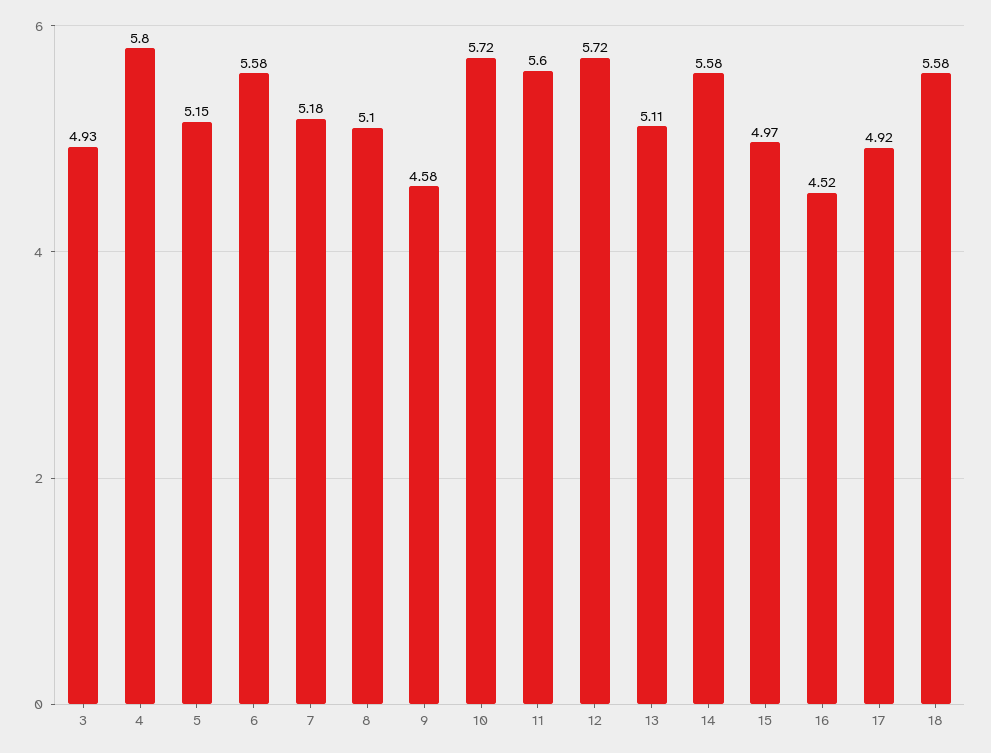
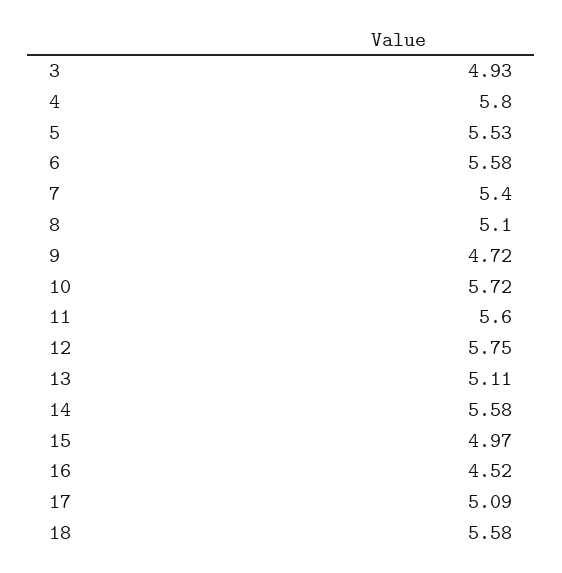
  {
    "3": 4.93,
    "4": 5.8,
-   "5": 5.15,
+   "5": 5.53,
    "6": 5.58,
-   "7": 5.18,
+   "7": 5.4,
    "8": 5.1,
-   "9": 4.58,
+   "9": 4.72,
    "10": 5.72,
    "11": 5.6,
-   "12": 5.72,
+   "12": 5.75,
    "13": 5.11,
    "14": 5.58,
    "15": 4.97,
    "16": 4.52,
-   "17": 4.92,
+   "17": 5.09,
    "18": 5.58
  }

